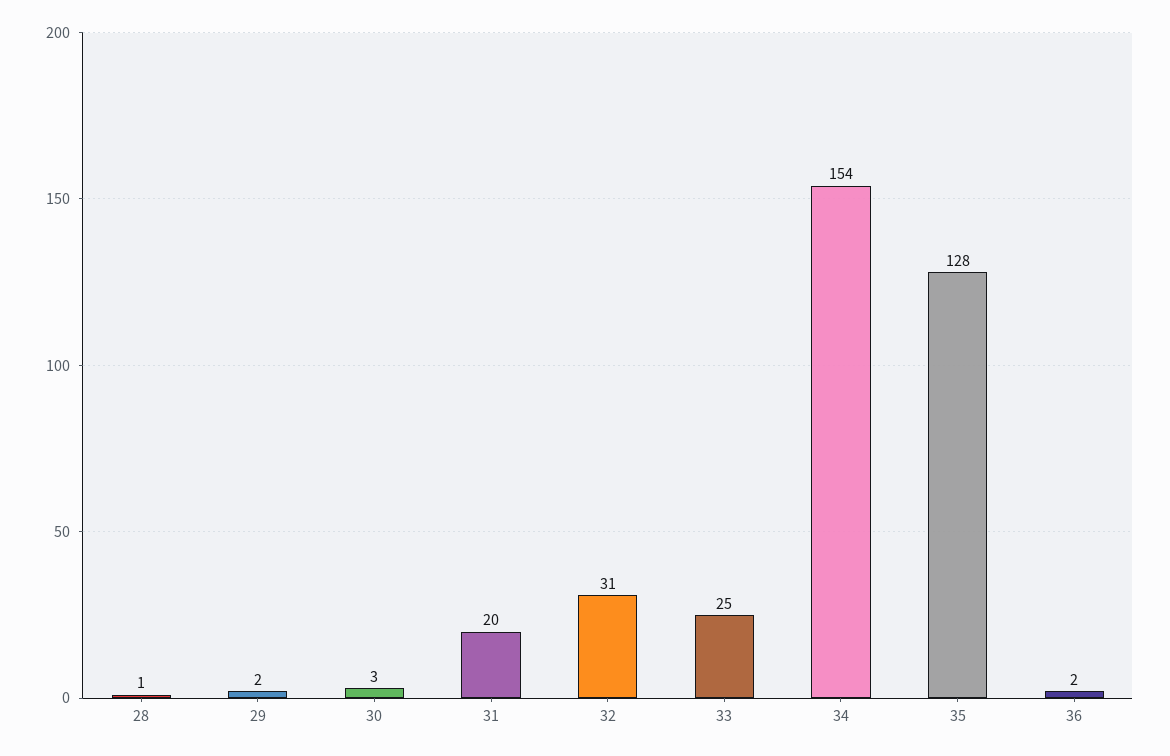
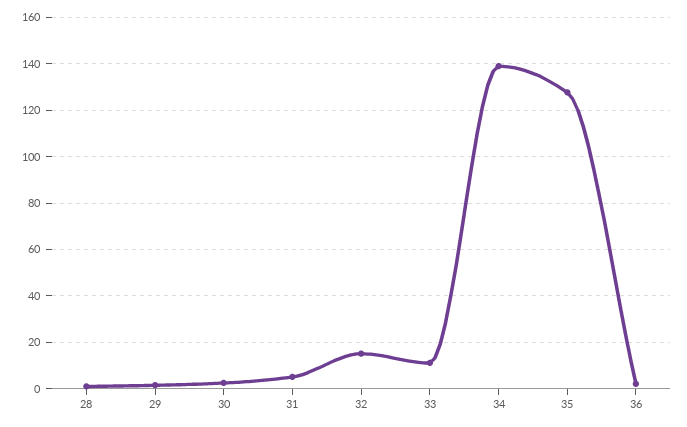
  {
    "28": 1,
    "29": 2,
    "30": 3,
-   "31": 20,
+   "31": 5,
-   "32": 31,
+   "32": 15,
-   "33": 25,
+   "33": 10,
-   "34": 154,
+   "34": 140,
    "35": 128,
    "36": 2
  }

